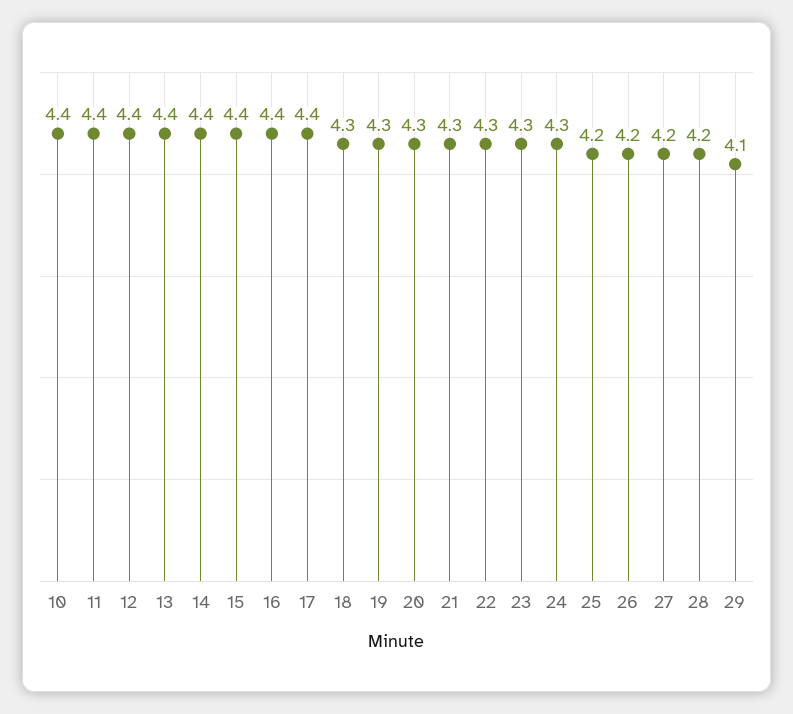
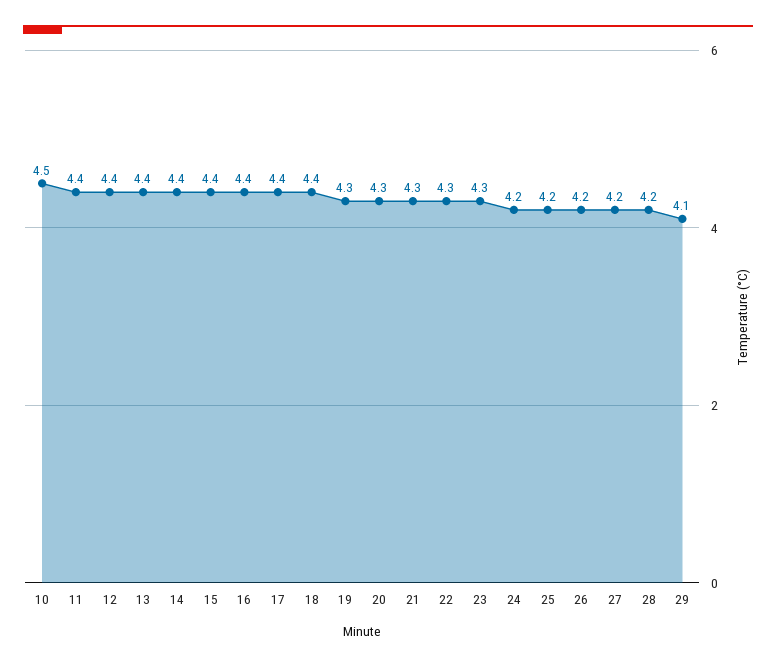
  {
-   "10": 4.4,
+   "10": 4.5,
    "11": 4.4,
    "12": 4.4,
    "13": 4.4,
    "14": 4.4,
    "15": 4.4,
    "16": 4.4,
    "17": 4.4,
-   "18": 4.3,
+   "18": 4.4,
    "19": 4.3,
    "20": 4.3,
    "21": 4.3,
    "22": 4.3,
    "23": 4.3,
-   "24": 4.3,
+   "24": 4.2,
    "25": 4.2,
    "26": 4.2,
    "27": 4.2,
    "28": 4.2,
    "29": 4.1
  }

